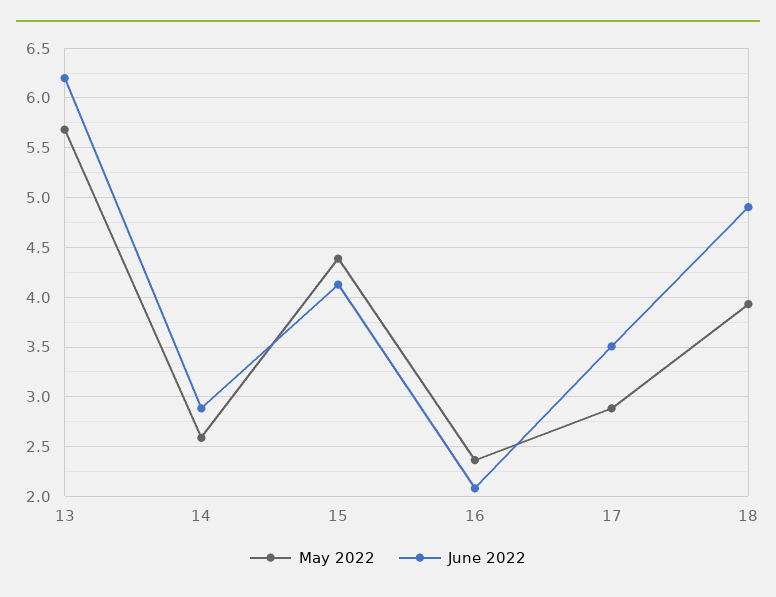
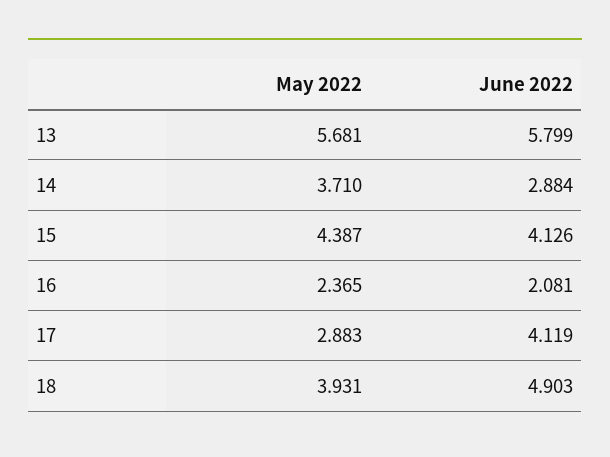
  {
    "May 2022": {
      "13": 5.681,
-     "14": 2.6,
+     "14": 3.71,
      "15": 4.387,
      "16": 2.365,
      "17": 2.883,
      "18": 3.931
    },
    "June 2022": {
-     "13": 6.2,
+     "13": 5.799,
      "14": 2.884,
      "15": 4.126,
      "16": 2.081,
-     "17": 3.5,
+     "17": 4.119,
      "18": 4.903
    }
  }

